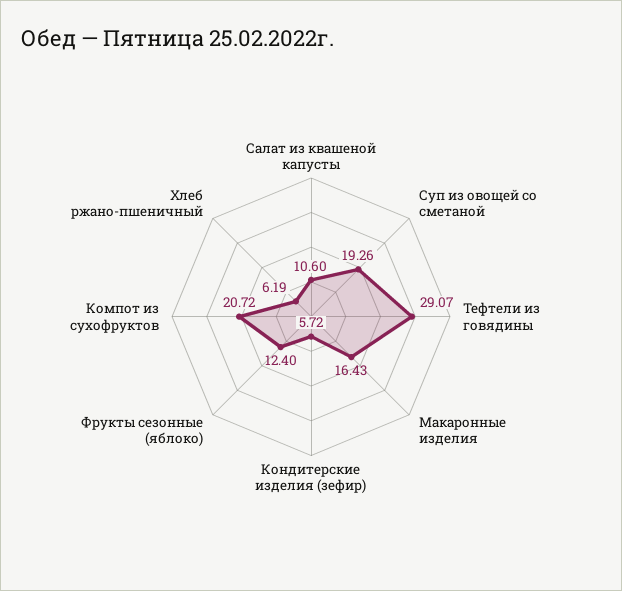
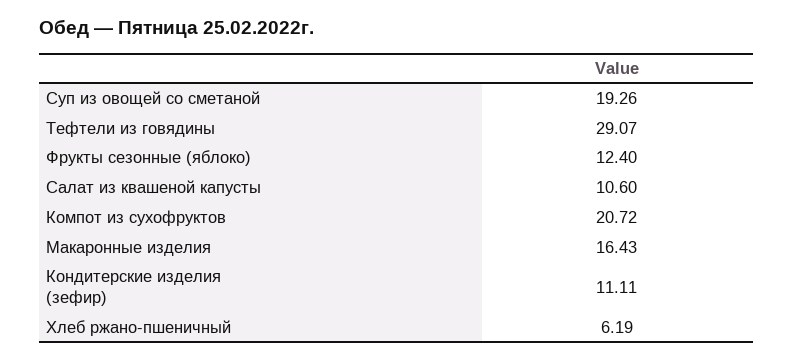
  {
    "Салат из квашеной капусты": 10.6,
    "Суп из овощей со сметаной": 19.26,
    "Тефтели из говядины": 29.07,
    "Макаронные изделия": 16.43,
-   "Кондитерские изделия (зефир)": 5.72,
+   "Кондитерские изделия (зефир)": 11.11,
    "Фрукты сезонные (яблоко)": 12.4,
    "Компот из сухофруктов": 20.72,
    "Хлеб ржано-пшеничный": 6.19
  }

